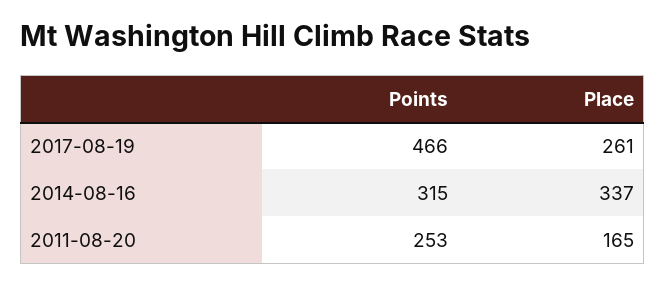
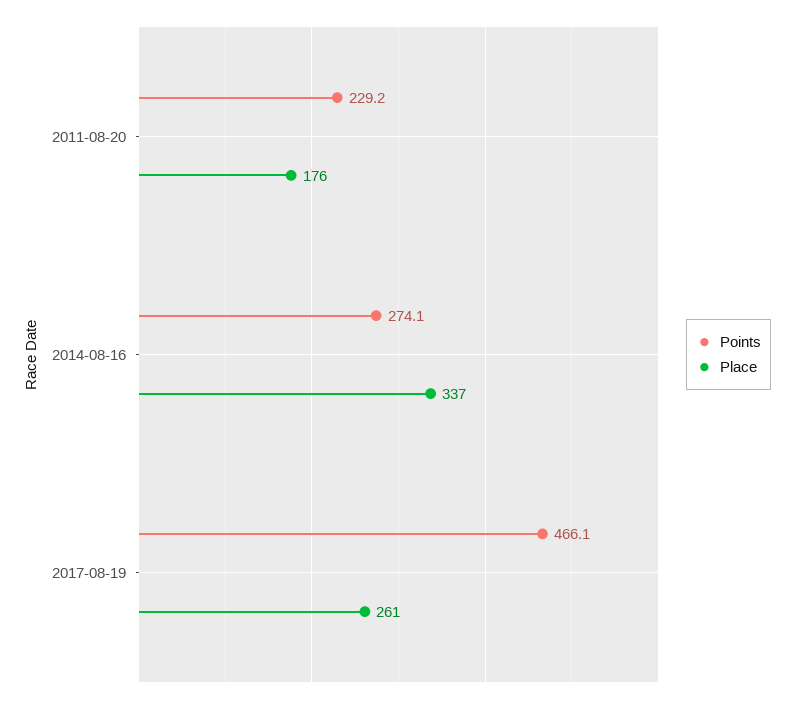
  {
    "Points": {
      "2017-08-19": 466.1,
-     "2014-08-16": 315,
+     "2014-08-16": 274.1,
-     "2011-08-20": 253
+     "2011-08-20": 229.2
    },
    "Place": {
      "2017-08-19": 261,
      "2014-08-16": 337,
-     "2011-08-20": 165
+     "2011-08-20": 176
    }
  }

